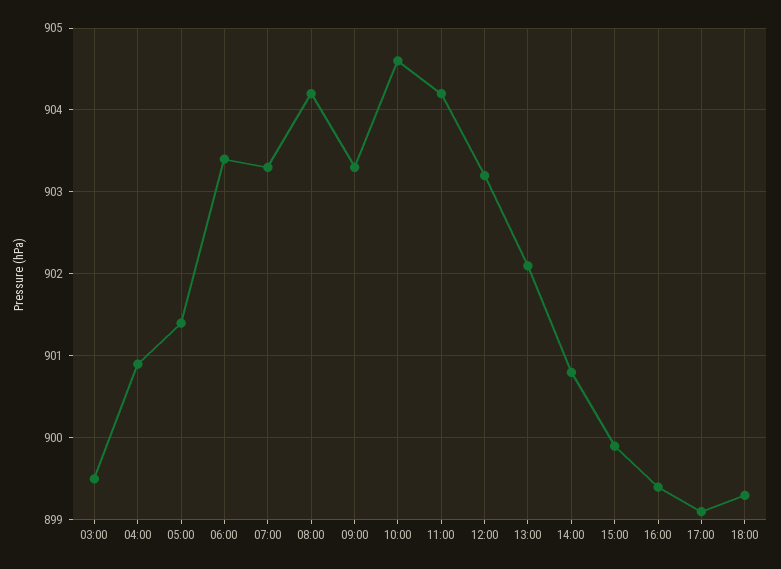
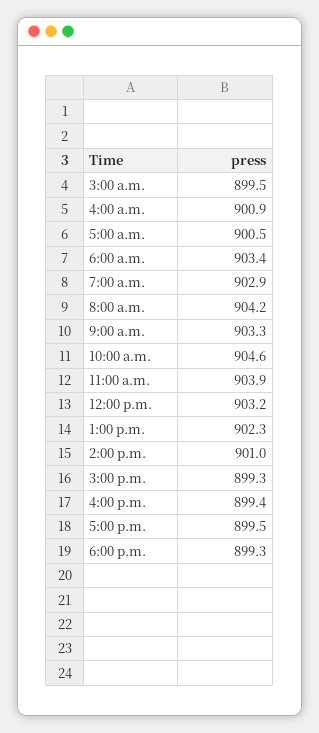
  {
    "03:00": 899.5,
    "04:00": 900.9,
-   "05:00": 901.4,
+   "05:00": 900.5,
    "06:00": 903.4,
-   "07:00": 903.3,
+   "07:00": 902.9,
    "08:00": 904.2,
    "09:00": 903.3,
    "10:00": 904.6,
-   "11:00": 904.2,
+   "11:00": 903.9,
    "12:00": 903.2,
-   "13:00": 902.1,
+   "13:00": 902.3,
-   "14:00": 900.8,
+   "14:00": 901,
-   "15:00": 899.9,
+   "15:00": 899.3,
    "16:00": 899.4,
-   "17:00": 899.1,
+   "17:00": 899.5,
    "18:00": 899.3
  }

